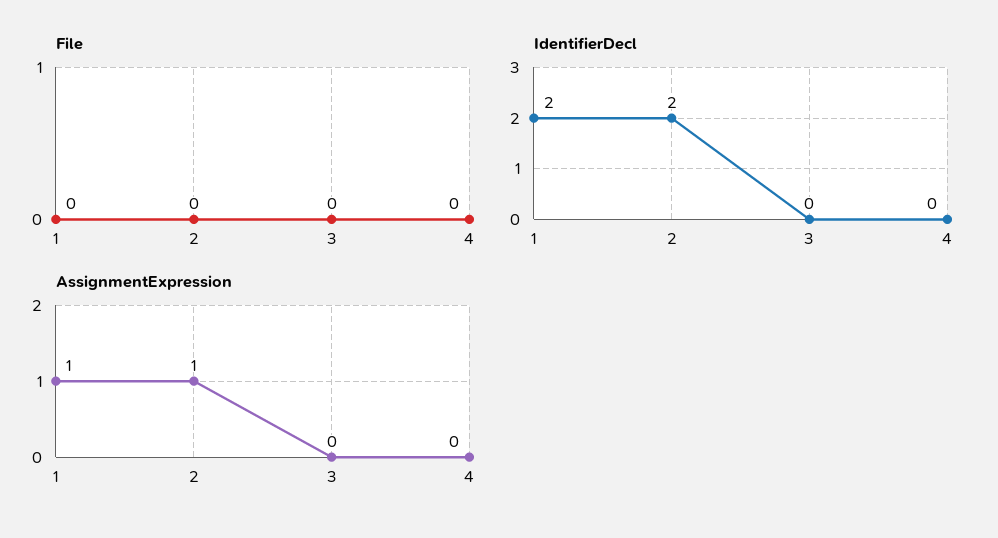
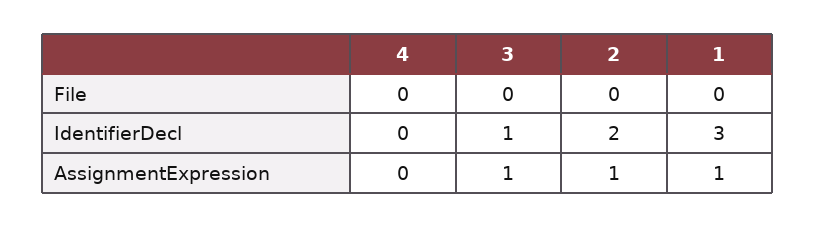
  {
    "File": {
      "1": 0,
      "2": 0,
      "3": 0,
      "4": 0
    },
    "IdentifierDecl": {
-     "1": 2,
+     "1": 3,
      "2": 2,
-     "3": 0,
+     "3": 1,
      "4": 0
    },
    "AssignmentExpression": {
      "1": 1,
      "2": 1,
-     "3": 0,
+     "3": 1,
      "4": 0
    }
  }

